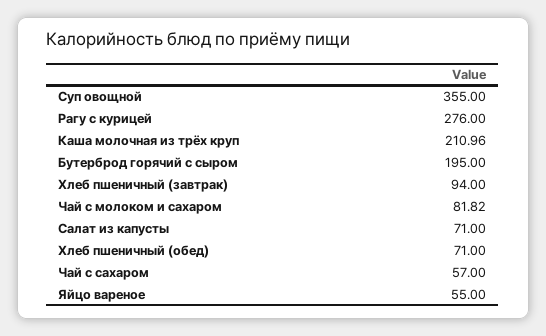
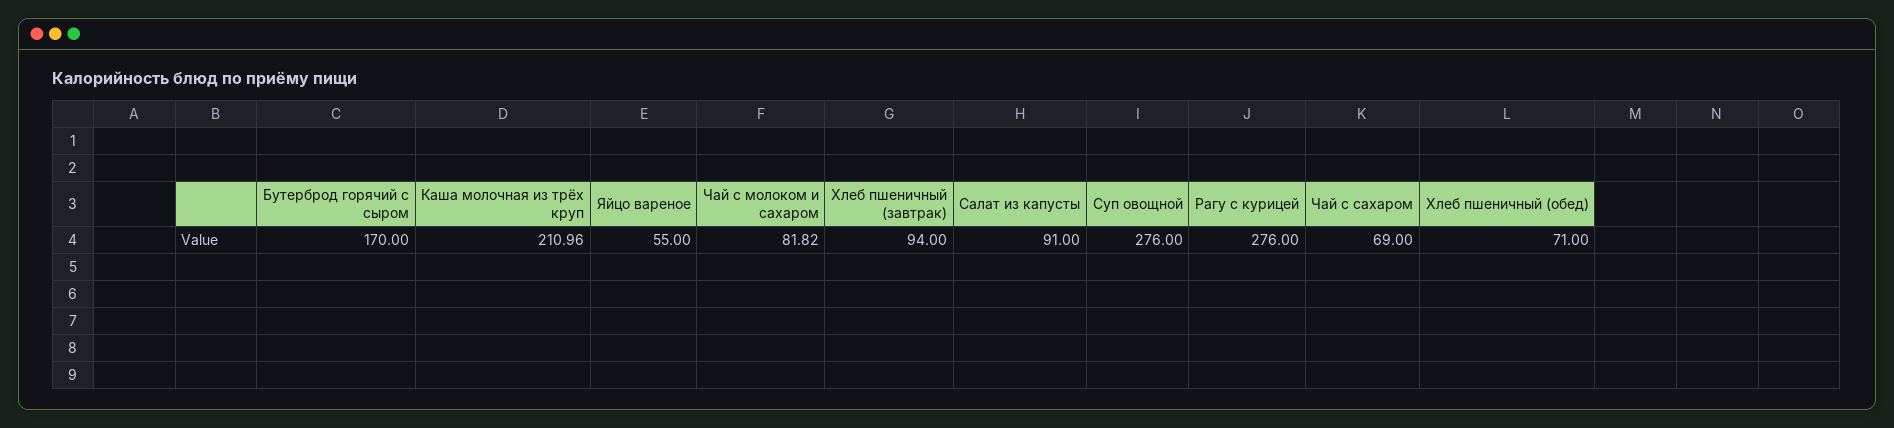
  {
-   "Суп овощной": 355,
+   "Суп овощной": 276,
    "Рагу с курицей": 276,
    "Каша молочная из трёх круп": 210.96,
-   "Бутерброд горячий с сыром": 195,
+   "Бутерброд горячий с сыром": 170,
    "Хлеб пшеничный (завтрак)": 94,
    "Чай с молоком и сахаром": 81.82,
-   "Салат из капусты": 71,
+   "Салат из капусты": 91,
    "Хлеб пшеничный (обед)": 71,
-   "Чай с сахаром": 57,
+   "Чай с сахаром": 69,
    "Яйцо вареное": 55
  }

